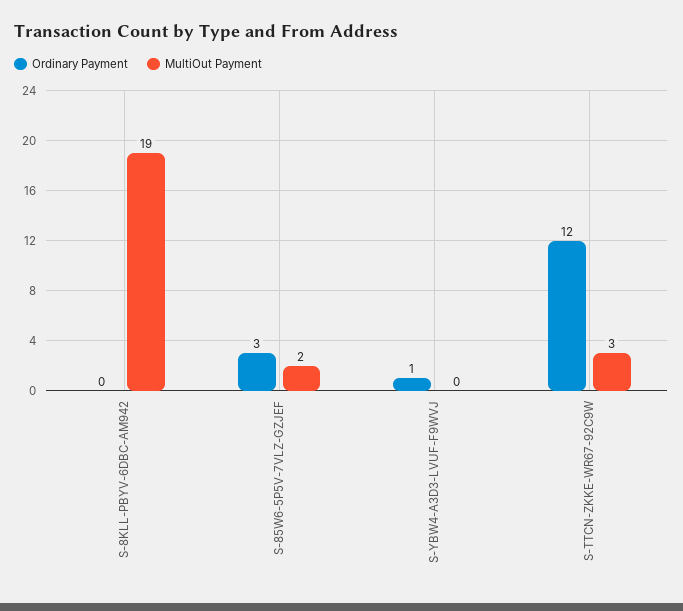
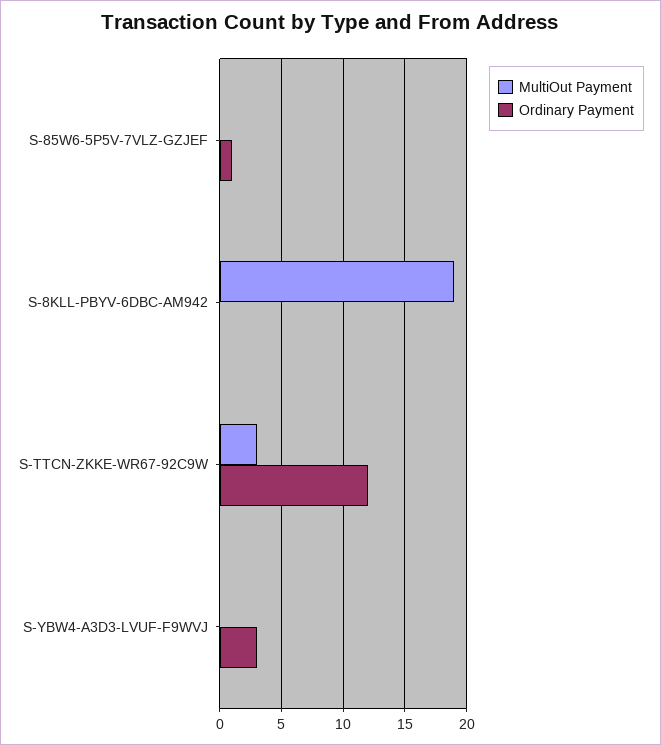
  {
    "Ordinary Payment": {
      "S-8KLL-PBYV-6DBC-AM942": 0,
-     "S-85W6-5P5V-7VLZ-GZJEF": 3,
+     "S-85W6-5P5V-7VLZ-GZJEF": 1,
-     "S-YBW4-A3D3-LVUF-F9WVJ": 1,
+     "S-YBW4-A3D3-LVUF-F9WVJ": 3,
      "S-TTCN-ZKKE-WR67-92C9W": 12
    },
    "MultiOut Payment": {
      "S-8KLL-PBYV-6DBC-AM942": 19,
-     "S-85W6-5P5V-7VLZ-GZJEF": 2,
+     "S-85W6-5P5V-7VLZ-GZJEF": 0,
      "S-YBW4-A3D3-LVUF-F9WVJ": 0,
      "S-TTCN-ZKKE-WR67-92C9W": 3
    }
  }

